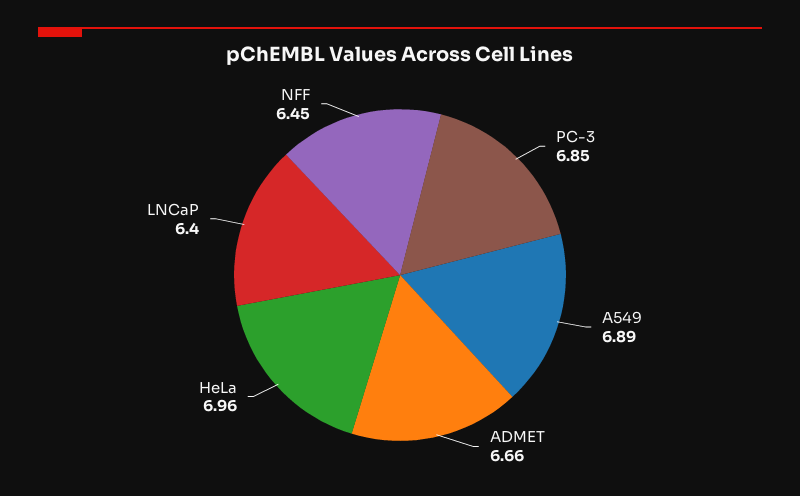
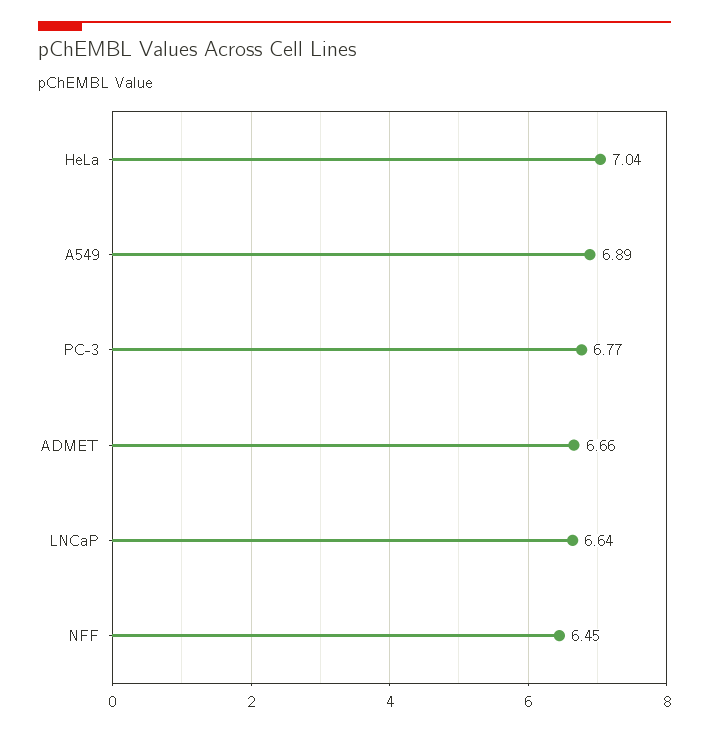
  {
-   "PC-3": 6.85,
+   "PC-3": 6.77,
    "A549": 6.89,
    "ADMET": 6.66,
-   "HeLa": 6.96,
+   "HeLa": 7.04,
-   "LNCaP": 6.4,
+   "LNCaP": 6.64,
    "NFF": 6.45
  }

